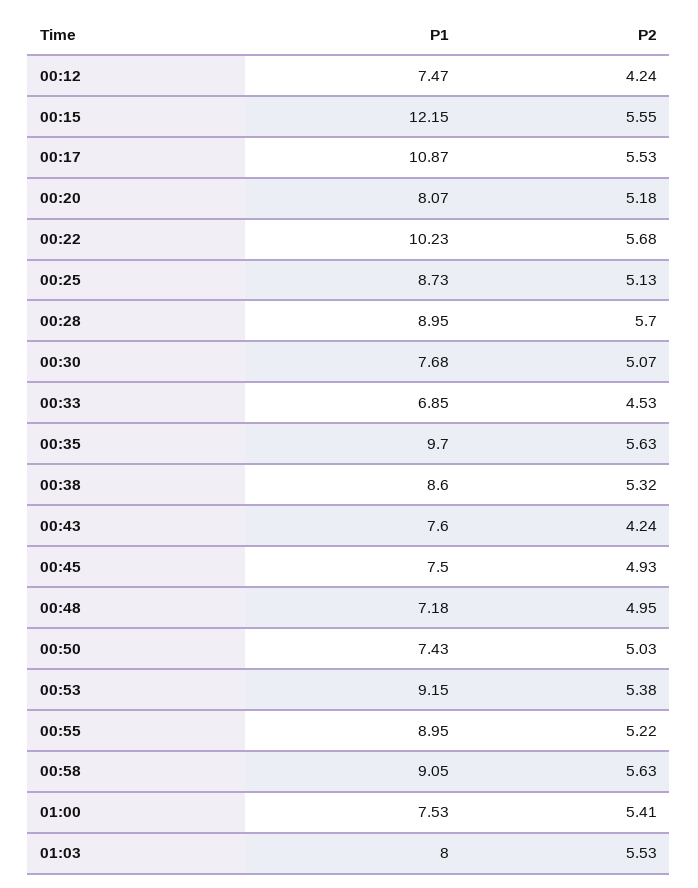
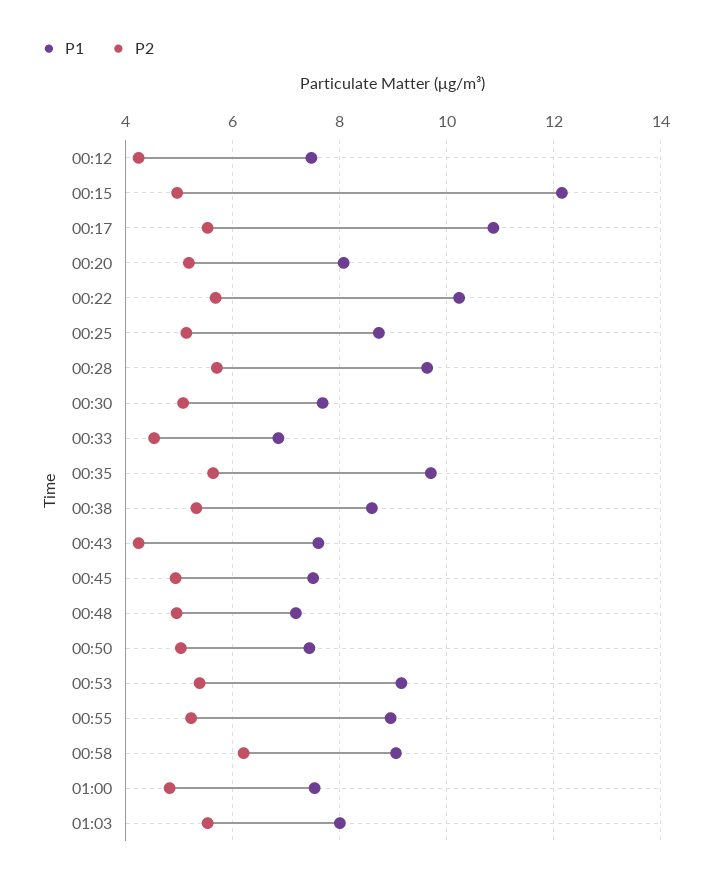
  {
    "P1": {
      "00:12": 7.47,
      "00:15": 12.15,
      "00:17": 10.87,
      "00:20": 8.07,
      "00:22": 10.23,
      "00:25": 8.73,
-     "00:28": 8.95,
+     "00:28": 9.6,
      "00:30": 7.68,
      "00:33": 6.85,
      "00:35": 9.7,
      "00:38": 8.6,
      "00:43": 7.6,
      "00:45": 7.5,
      "00:48": 7.18,
      "00:50": 7.43,
      "00:53": 9.15,
      "00:55": 8.95,
      "00:58": 9.05,
      "01:00": 7.53,
      "01:03": 8
    },
    "P2": {
      "00:12": 4.24,
-     "00:15": 5.55,
+     "00:15": 5,
      "00:17": 5.53,
      "00:20": 5.18,
      "00:22": 5.68,
      "00:25": 5.13,
      "00:28": 5.7,
      "00:30": 5.07,
      "00:33": 4.53,
      "00:35": 5.63,
      "00:38": 5.32,
      "00:43": 4.24,
      "00:45": 4.93,
      "00:48": 4.95,
      "00:50": 5.03,
      "00:53": 5.38,
      "00:55": 5.22,
-     "00:58": 5.63,
+     "00:58": 6.2,
-     "01:00": 5.41,
+     "01:00": 4.8,
      "01:03": 5.53
    }
  }

